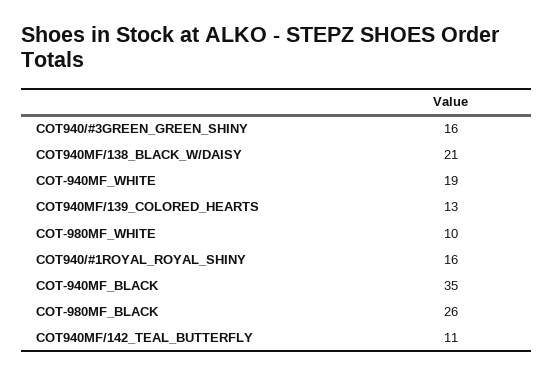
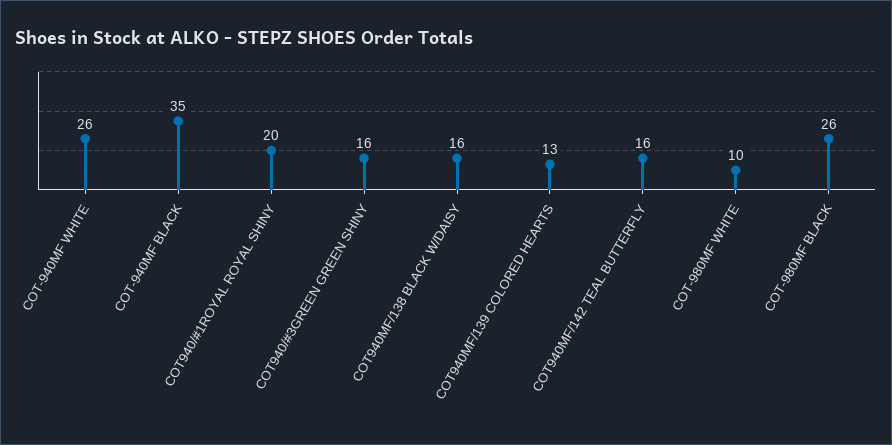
  {
    "COT940/#3GREEN_GREEN_SHINY": 16,
-   "COT940MF/138_BLACK_W/DAISY": 21,
+   "COT940MF/138_BLACK_W/DAISY": 16,
-   "COT-940MF_WHITE": 19,
+   "COT-940MF_WHITE": 26,
    "COT940MF/139_COLORED_HEARTS": 13,
    "COT-980MF_WHITE": 10,
-   "COT940/#1ROYAL_ROYAL_SHINY": 16,
+   "COT940/#1ROYAL_ROYAL_SHINY": 20,
    "COT-940MF_BLACK": 35,
    "COT-980MF_BLACK": 26,
-   "COT940MF/142_TEAL_BUTTERFLY": 11
+   "COT940MF/142_TEAL_BUTTERFLY": 16
  }

